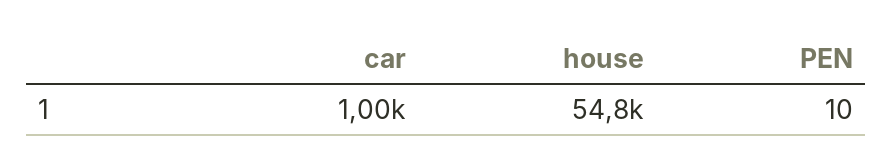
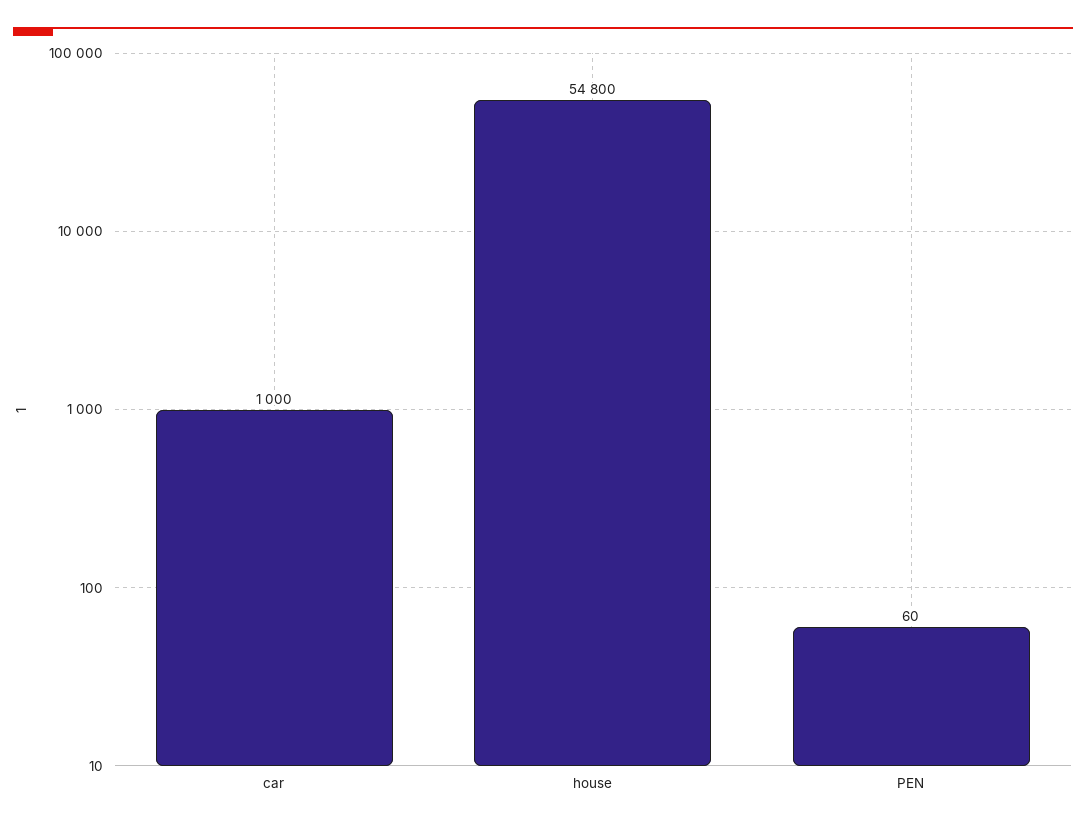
  {
    "car": 1000,
    "house": 54800,
-   "PEN": 10
+   "PEN": 60
  }

